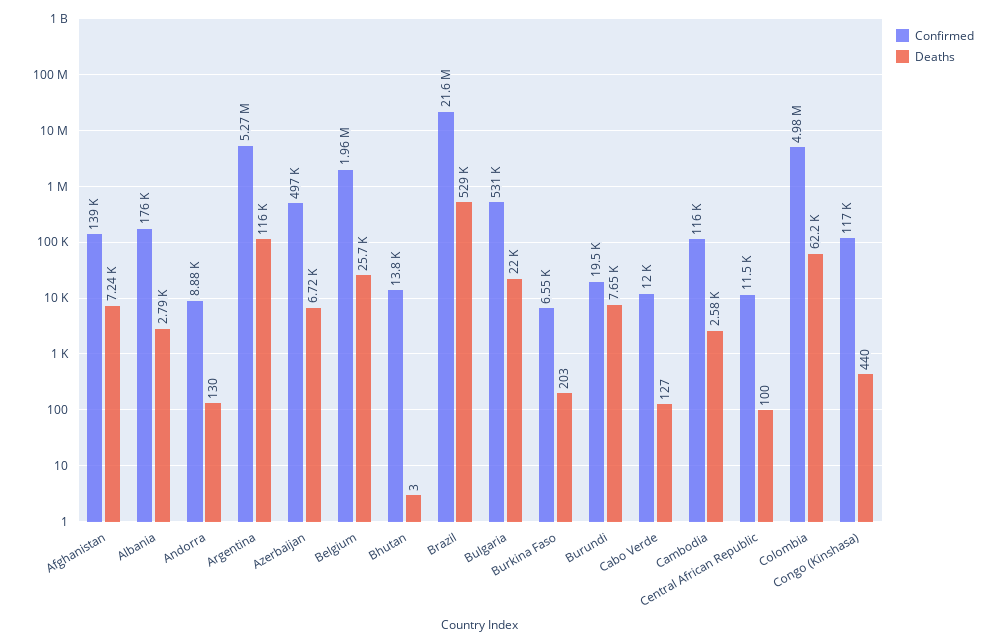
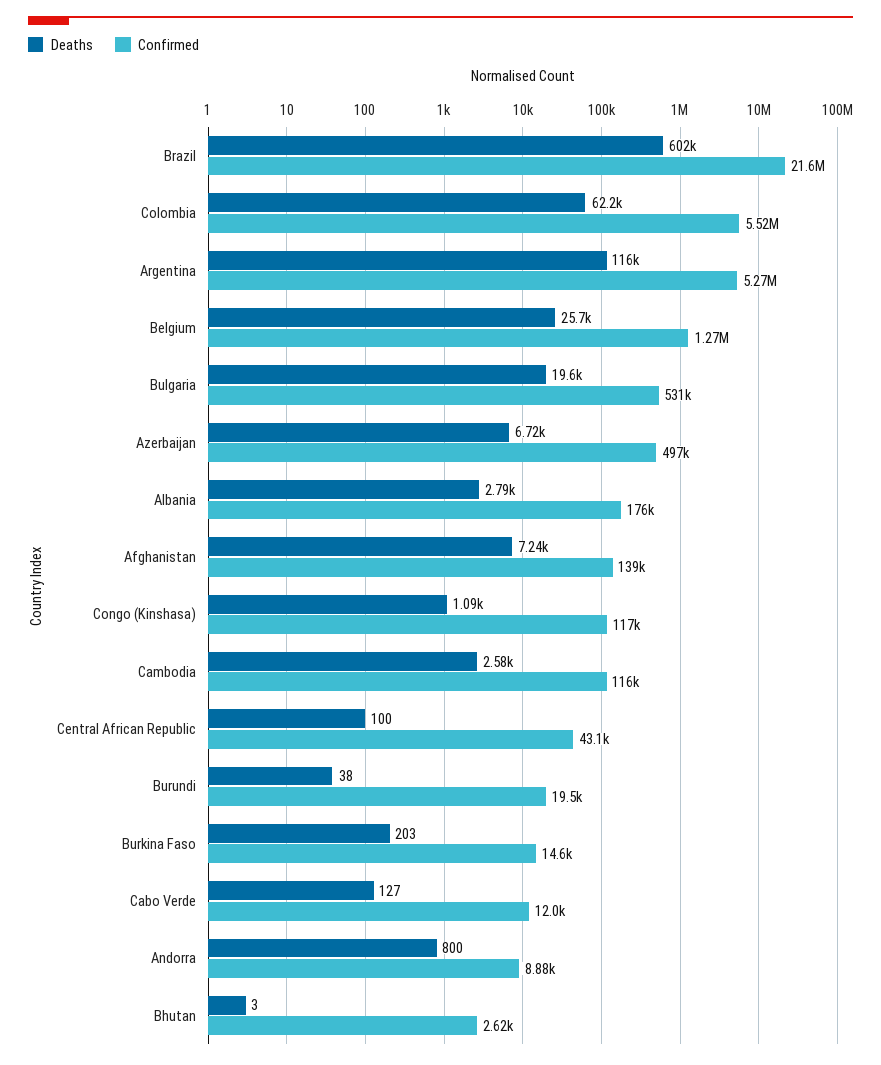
  {
    "Confirmed": {
      "Afghanistan": 139000,
      "Albania": 176000,
      "Andorra": 8880,
      "Argentina": 5270000,
      "Azerbaijan": 497000,
-     "Belgium": 1960000,
+     "Belgium": 1270000,
-     "Bhutan": 13800,
+     "Bhutan": 2620,
      "Brazil": 21600000,
      "Bulgaria": 531000,
-     "Burkina Faso": 6550,
+     "Burkina Faso": 14600,
      "Burundi": 19500,
      "Cabo Verde": 12000,
      "Cambodia": 116000,
-     "Central African Republic": 11500,
+     "Central African Republic": 43100,
-     "Colombia": 4980000,
+     "Colombia": 5520000,
      "Congo (Kinshasa)": 117000
    },
    "Deaths": {
      "Afghanistan": 7240,
      "Albania": 2790,
-     "Andorra": 130,
+     "Andorra": 800,
      "Argentina": 116000,
      "Azerbaijan": 6720,
      "Belgium": 25700,
      "Bhutan": 3,
-     "Brazil": 529000,
+     "Brazil": 602000,
-     "Bulgaria": 22000,
+     "Bulgaria": 19600,
      "Burkina Faso": 203,
-     "Burundi": 7650,
+     "Burundi": 38,
      "Cabo Verde": 127,
      "Cambodia": 2580,
      "Central African Republic": 100,
      "Colombia": 62200,
-     "Congo (Kinshasa)": 440
+     "Congo (Kinshasa)": 1090
    }
  }

